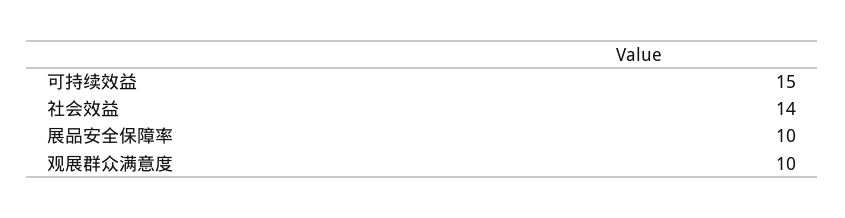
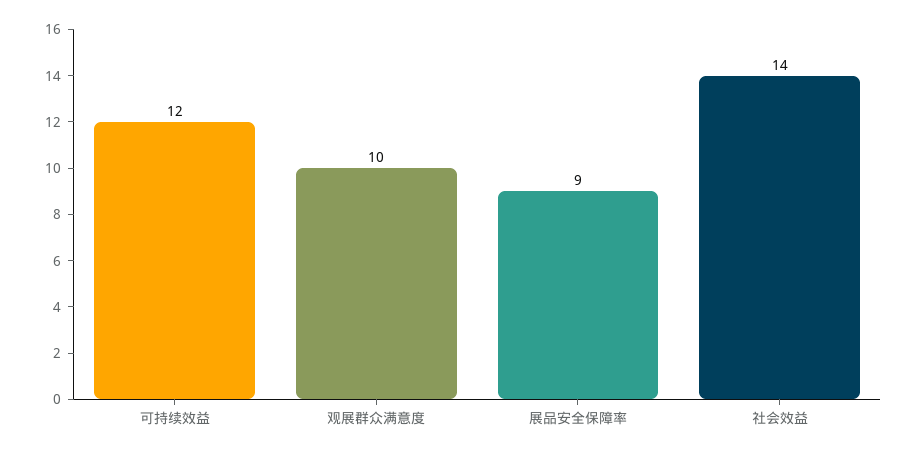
  {
-   "可持续效益": 15,
+   "可持续效益": 12,
    "社会效益": 14,
-   "展品安全保障率": 10,
+   "展品安全保障率": 9,
    "观展群众满意度": 10
  }

